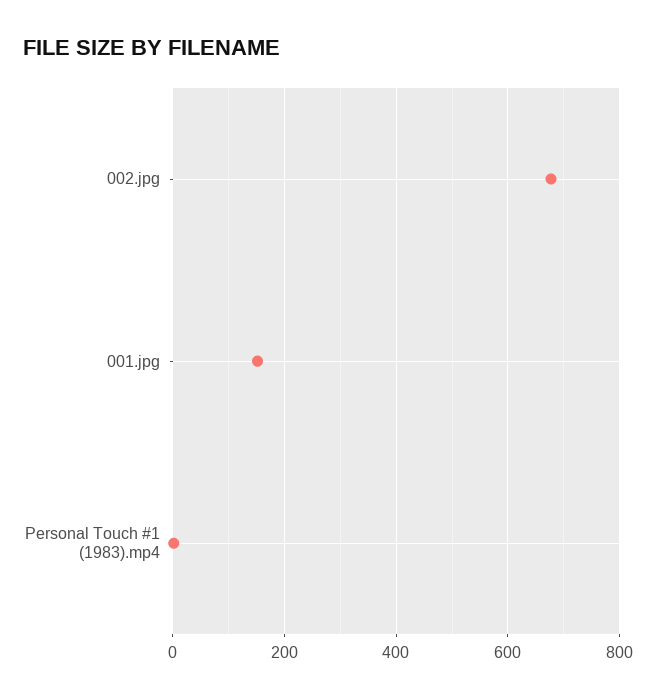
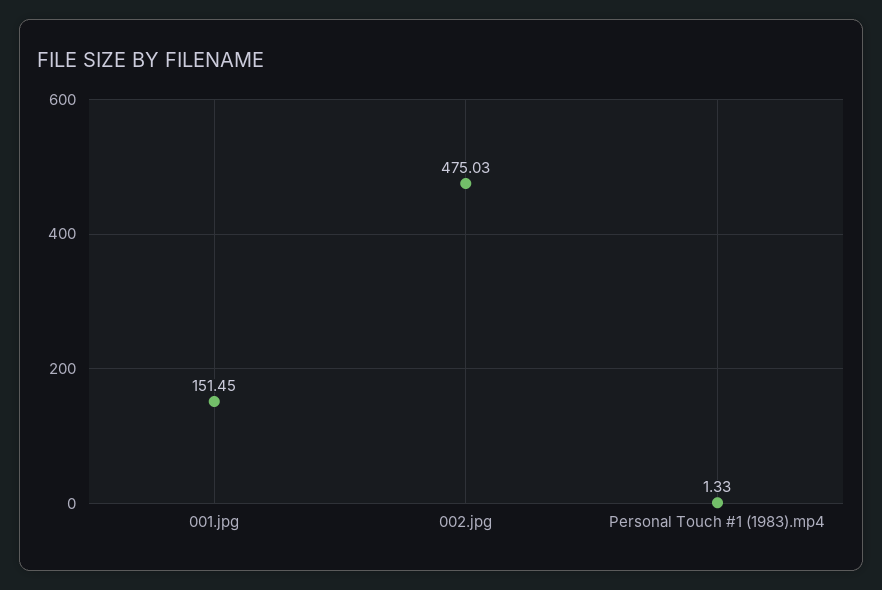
  {
-   "002.jpg": 680,
+   "002.jpg": 475.03,
    "001.jpg": 151.45,
    "Personal Touch #1 (1983).mp4": 1.33
  }

